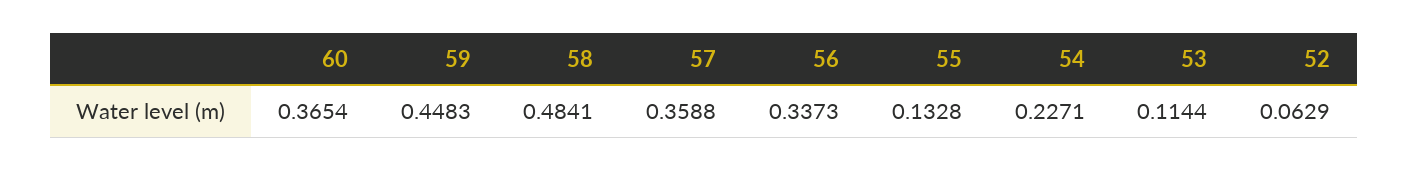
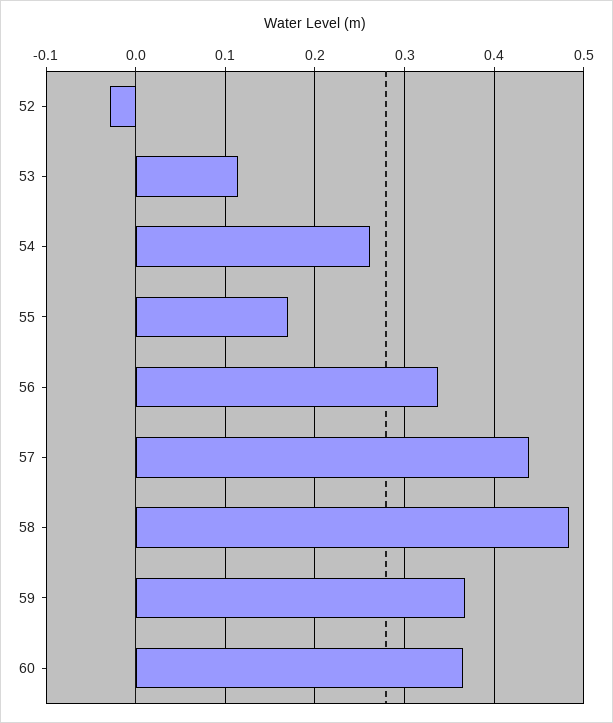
  {
    "60": 0.3654,
-   "59": 0.4483,
+   "59": 0.37,
    "58": 0.4841,
-   "57": 0.3588,
+   "57": 0.44,
    "56": 0.3373,
-   "55": 0.1328,
+   "55": 0.17,
-   "54": 0.2271,
+   "54": 0.26,
    "53": 0.1144,
-   "52": 0.0629
+   "52": -0.03
  }

